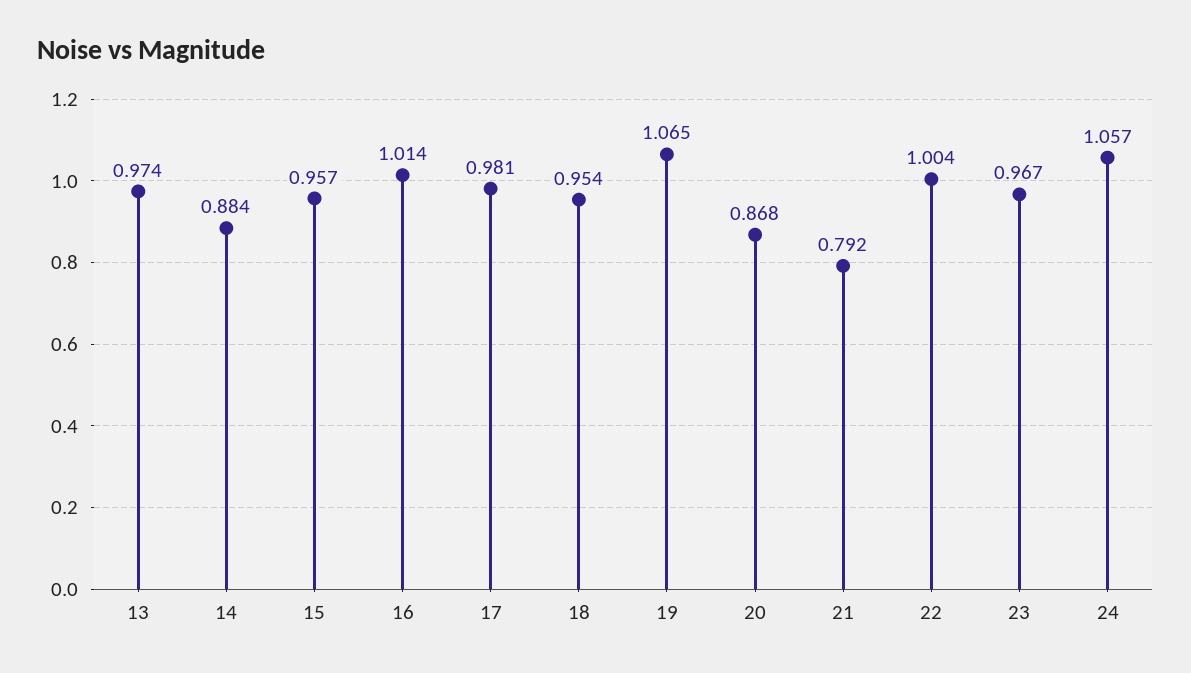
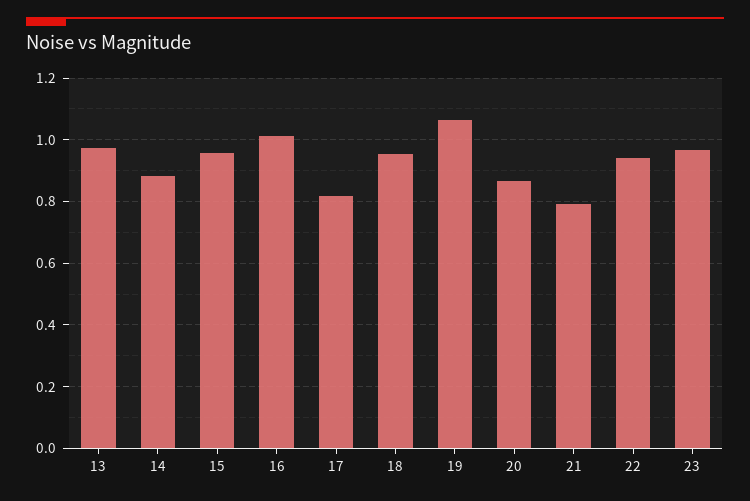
  {
    "13": 0.974,
    "14": 0.884,
    "15": 0.957,
    "16": 1.014,
-   "17": 0.981,
+   "17": 0.82,
    "18": 0.954,
    "19": 1.065,
    "20": 0.868,
    "21": 0.792,
-   "22": 1.004,
+   "22": 0.94,
-   "23": 0.967,
+   "23": 0.967
-   "24": 1.057
  }

